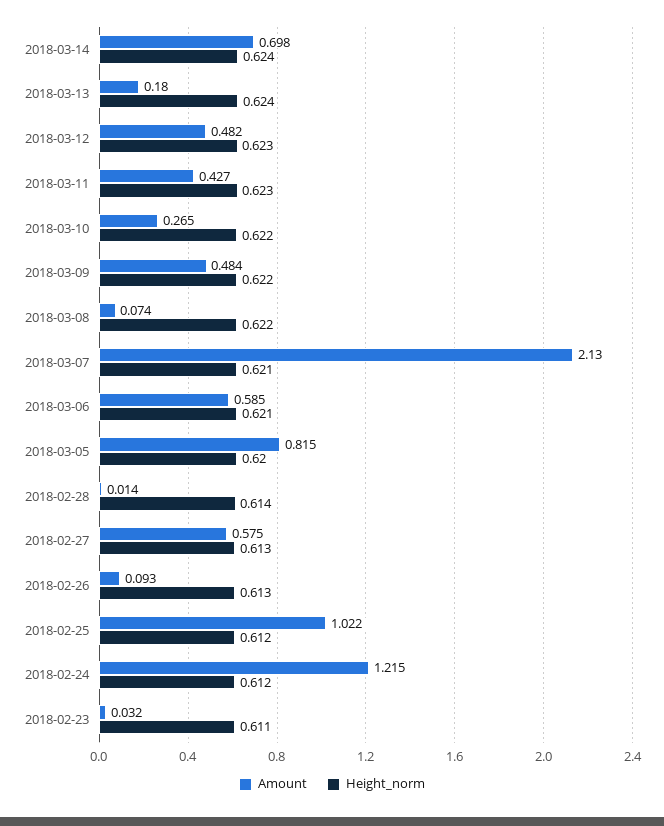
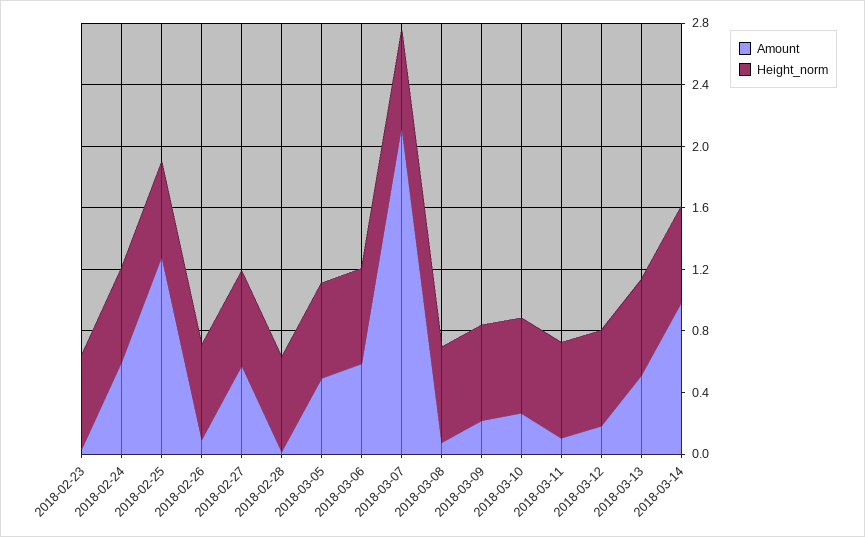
  {
    "Amount": {
-     "2018-03-14": 0.698,
+     "2018-03-14": 1,
-     "2018-03-13": 0.18,
+     "2018-03-13": 0.5,
-     "2018-03-12": 0.482,
+     "2018-03-12": 0.2,
-     "2018-03-11": 0.427,
+     "2018-03-11": 0.1,
      "2018-03-10": 0.265,
-     "2018-03-09": 0.484,
+     "2018-03-09": 0.2,
      "2018-03-08": 0.074,
      "2018-03-07": 2.13,
      "2018-03-06": 0.585,
-     "2018-03-05": 0.815,
+     "2018-03-05": 0.5,
      "2018-02-28": 0.014,
      "2018-02-27": 0.575,
      "2018-02-26": 0.093,
-     "2018-02-25": 1.022,
+     "2018-02-25": 1.3,
-     "2018-02-24": 1.215,
+     "2018-02-24": 0.6,
      "2018-02-23": 0.032
    },
    "Height_norm": {
      "2018-03-14": 0.624,
      "2018-03-13": 0.624,
      "2018-03-12": 0.623,
      "2018-03-11": 0.623,
      "2018-03-10": 0.622,
      "2018-03-09": 0.622,
      "2018-03-08": 0.622,
      "2018-03-07": 0.621,
      "2018-03-06": 0.621,
      "2018-03-05": 0.62,
      "2018-02-28": 0.614,
      "2018-02-27": 0.613,
      "2018-02-26": 0.613,
      "2018-02-25": 0.612,
      "2018-02-24": 0.612,
      "2018-02-23": 0.611
    }
  }

